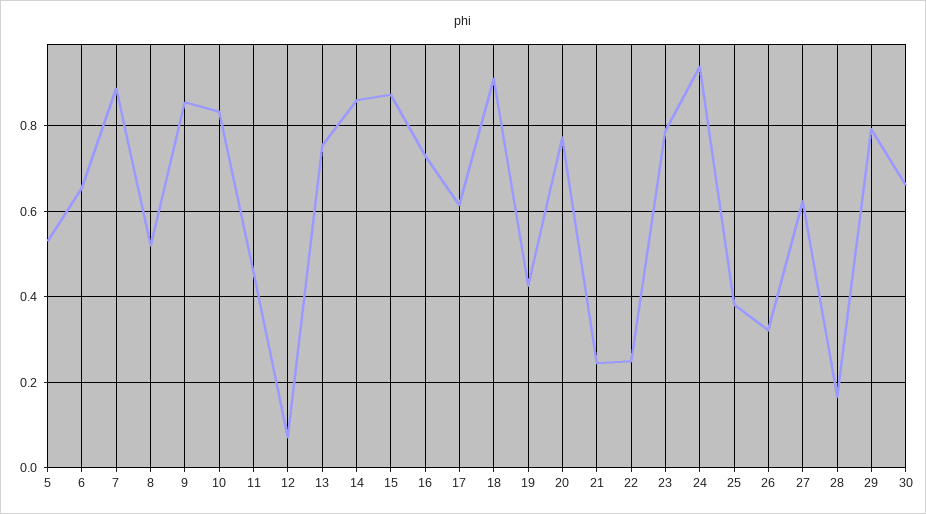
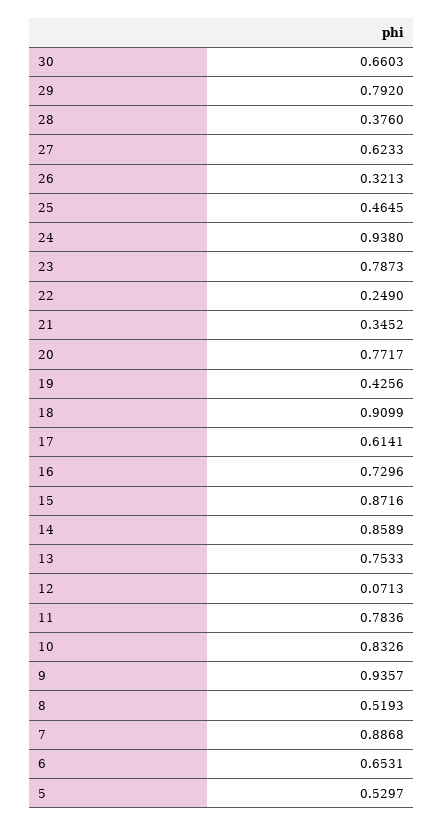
  {
    "5": 0.5297,
    "6": 0.6531,
    "7": 0.8868,
    "8": 0.5193,
-   "9": 0.86,
+   "9": 0.9357,
    "10": 0.8326,
-   "11": 0.46,
+   "11": 0.7836,
    "12": 0.0713,
    "13": 0.7533,
    "14": 0.8589,
    "15": 0.8716,
    "16": 0.7296,
    "17": 0.6141,
    "18": 0.9099,
    "19": 0.4256,
    "20": 0.7717,
-   "21": 0.24,
+   "21": 0.3452,
    "22": 0.249,
    "23": 0.7873,
    "24": 0.938,
-   "25": 0.38,
+   "25": 0.4645,
    "26": 0.3213,
    "27": 0.6233,
-   "28": 0.16,
+   "28": 0.376,
    "29": 0.792,
    "30": 0.6603
  }

